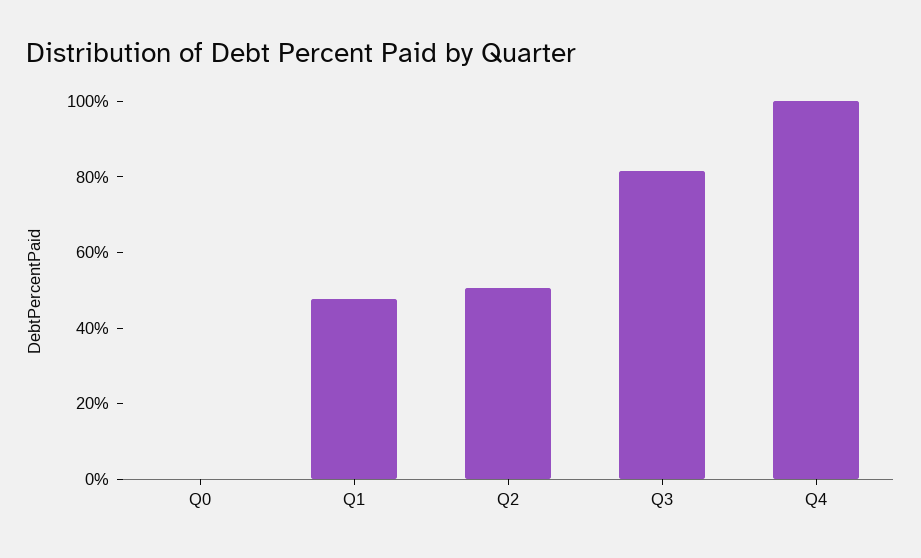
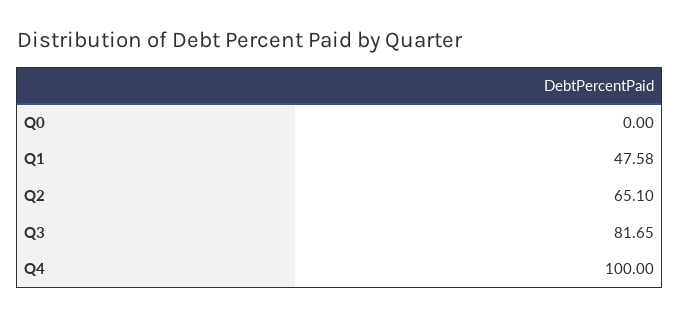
  {
    "Q0": 0,
    "Q1": 47.58,
-   "Q2": 50,
+   "Q2": 65.1,
    "Q3": 81.65,
    "Q4": 100
  }

